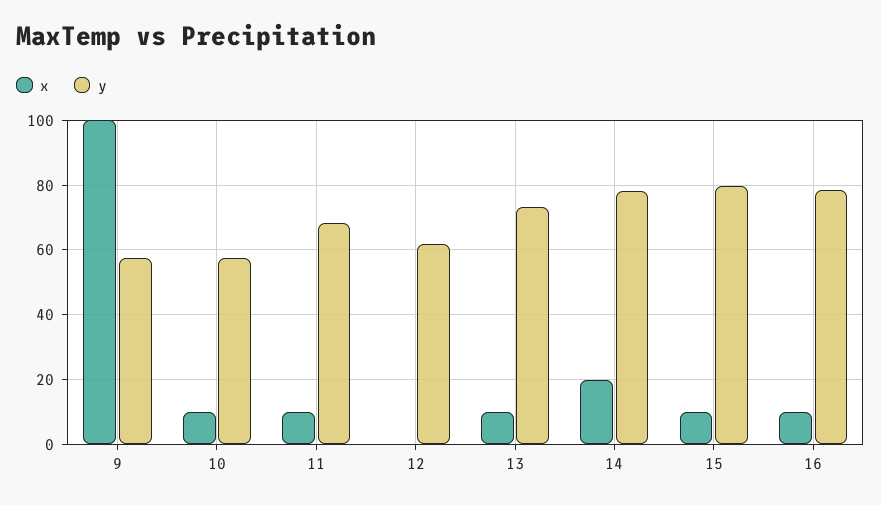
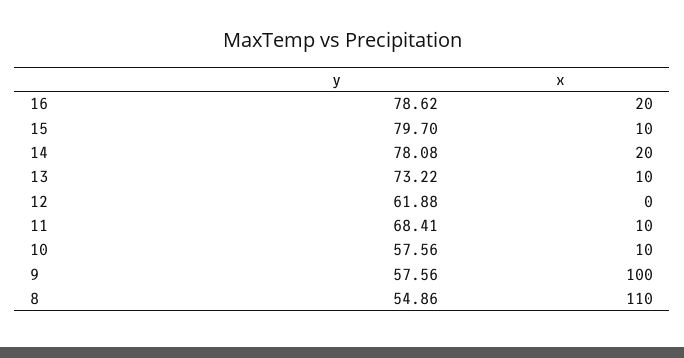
  {
    "x": {
      "9": 100,
      "10": 10,
      "11": 10,
      "12": 0,
      "13": 10,
      "14": 20,
      "15": 10,
-     "16": 10
+     "16": 20,
+     "8": 110
    },
    "y": {
      "9": 57.56,
      "10": 57.56,
      "11": 68.41,
      "12": 61.88,
      "13": 73.22,
      "14": 78.08,
      "15": 79.7,
-     "16": 78.62
+     "16": 78.62,
+     "8": 54.86
    }
  }

